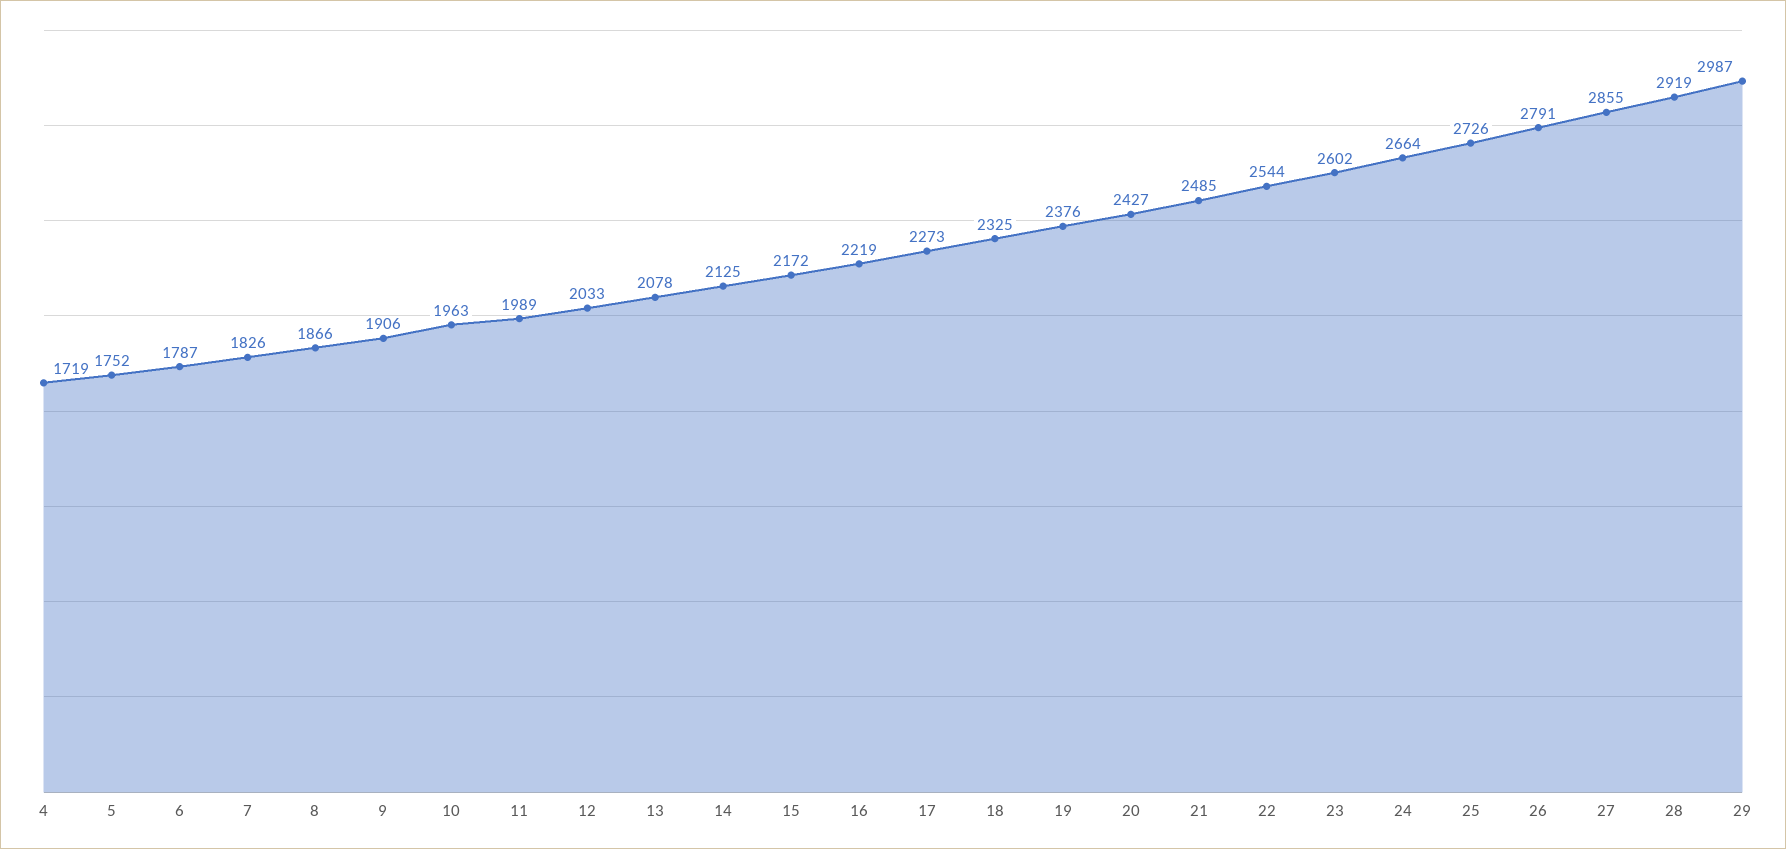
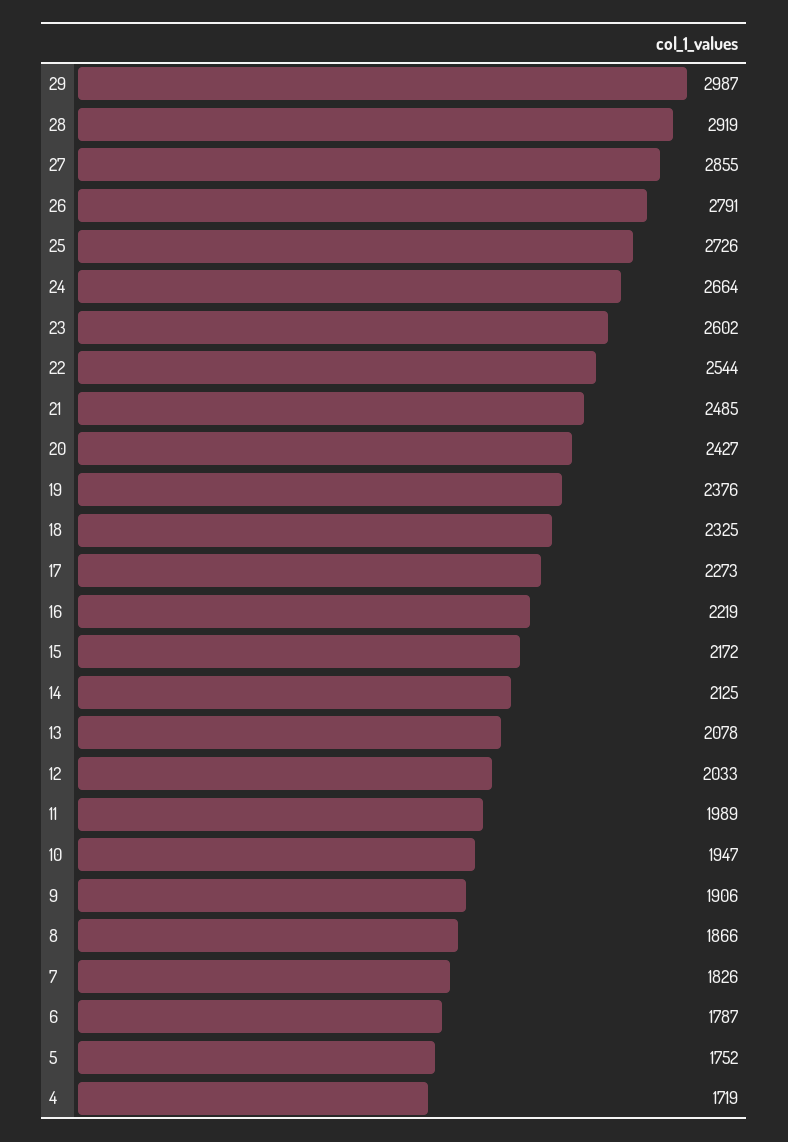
  {
    "4": 1719,
    "5": 1752,
    "6": 1787,
    "7": 1826,
    "8": 1866,
    "9": 1906,
-   "10": 1963,
+   "10": 1947,
    "11": 1989,
    "12": 2033,
    "13": 2078,
    "14": 2125,
    "15": 2172,
    "16": 2219,
    "17": 2273,
    "18": 2325,
    "19": 2376,
    "20": 2427,
    "21": 2485,
    "22": 2544,
    "23": 2602,
    "24": 2664,
    "25": 2726,
    "26": 2791,
    "27": 2855,
    "28": 2919,
    "29": 2987
  }

